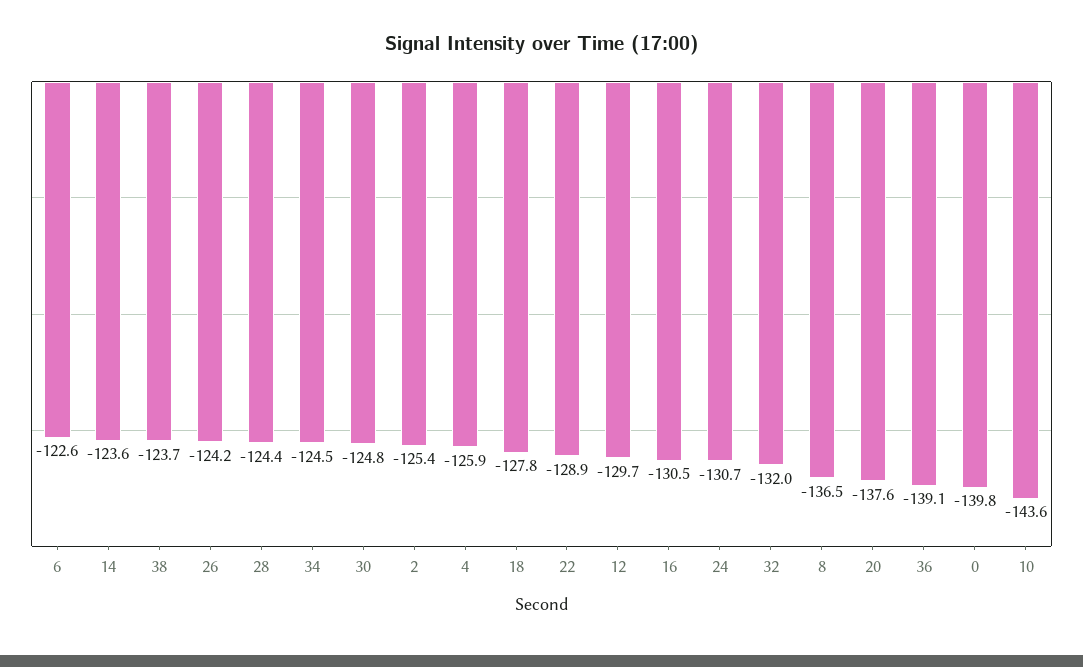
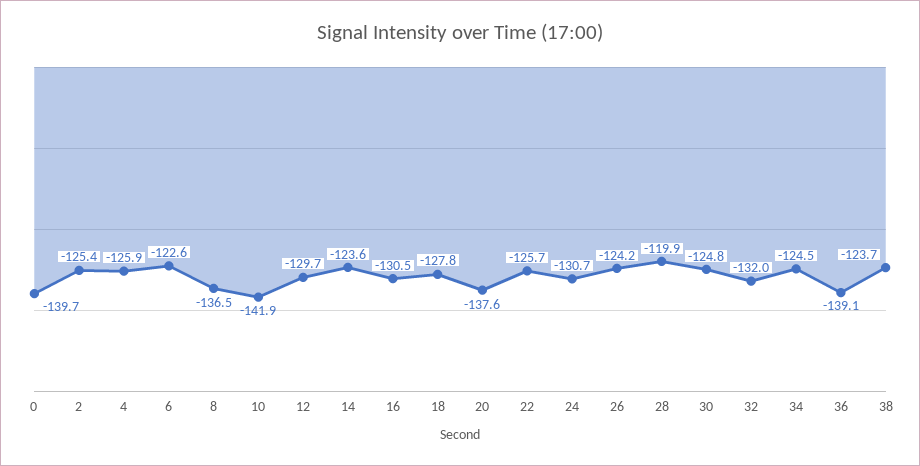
  {
    "6": -122.6,
    "14": -123.6,
    "38": -123.7,
    "26": -124.2,
-   "28": -124.4,
+   "28": -119.9,
    "34": -124.5,
    "30": -124.8,
    "2": -125.4,
    "4": -125.9,
    "18": -127.8,
-   "22": -128.9,
+   "22": -125.7,
    "12": -129.7,
    "16": -130.5,
    "24": -130.7,
    "32": -132,
    "8": -136.5,
    "20": -137.6,
    "36": -139.1,
-   "0": -139.8,
+   "0": -139.7,
-   "10": -143.6
+   "10": -141.9
  }

